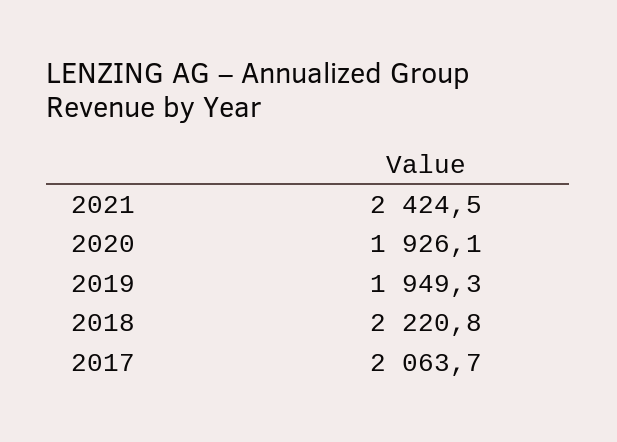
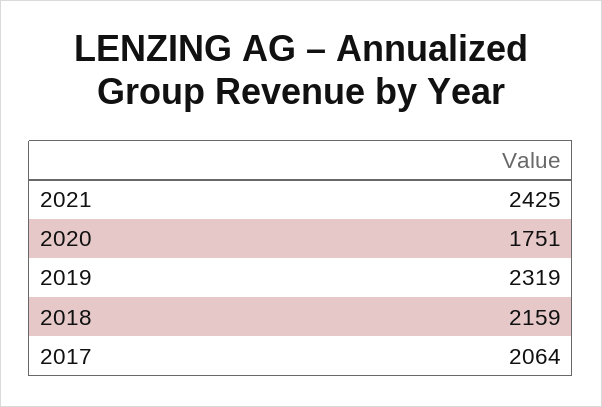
  {
    "2021": 2424.5,
-   "2020": 1926.1,
+   "2020": 1751,
-   "2019": 1949.3,
+   "2019": 2319,
-   "2018": 2220.8,
+   "2018": 2159,
    "2017": 2063.7
  }

